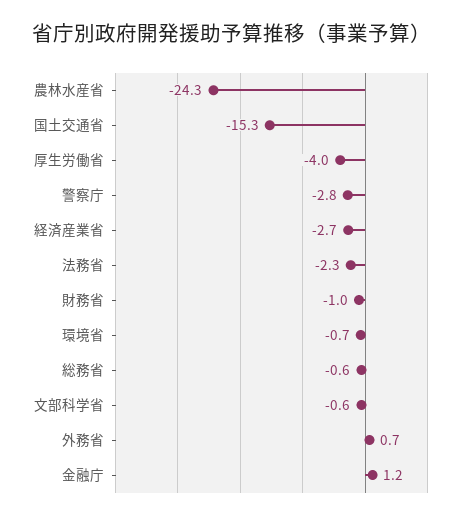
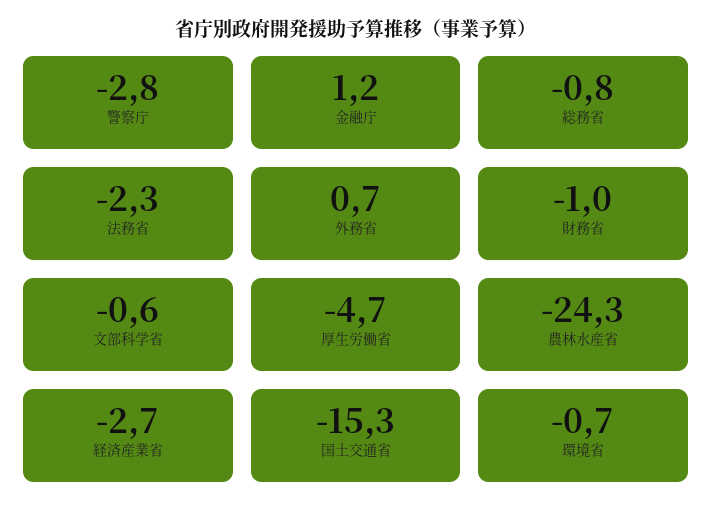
  {
    "農林水産省": -24.3,
    "国土交通省": -15.3,
-   "厚生労働省": -4,
+   "厚生労働省": -4.7,
    "警察庁": -2.8,
    "経済産業省": -2.7,
    "法務省": -2.3,
    "財務省": -1,
    "環境省": -0.7,
-   "総務省": -0.6,
+   "総務省": -0.8,
    "文部科学省": -0.6,
    "外務省": 0.7,
    "金融庁": 1.2
  }

